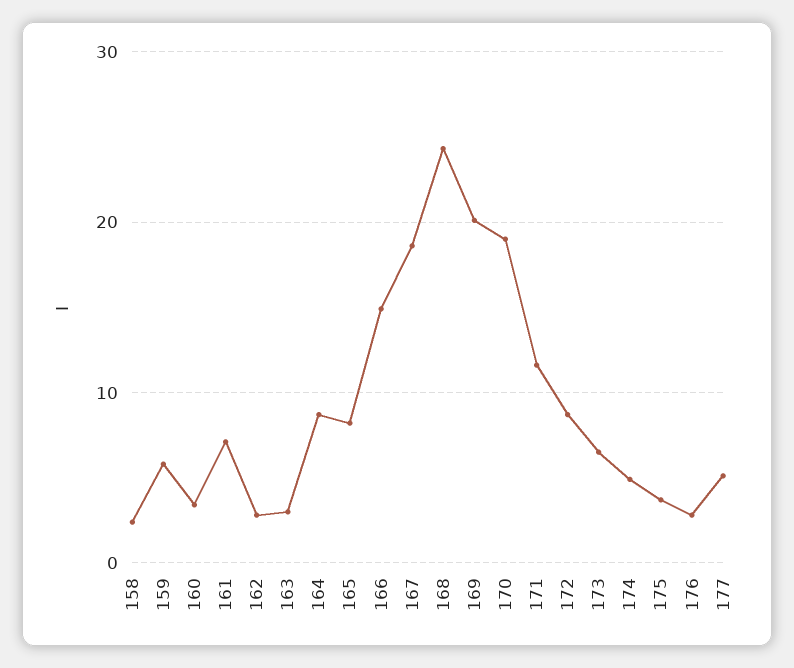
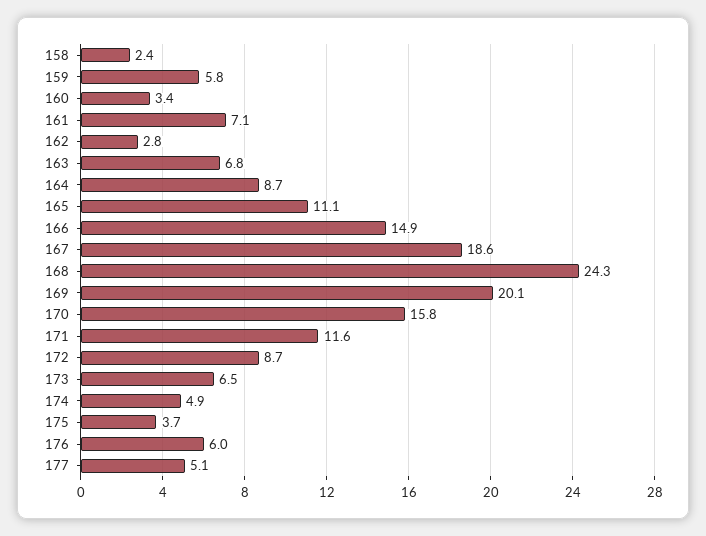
  {
    "158": 2.4,
    "159": 5.8,
    "160": 3.4,
    "161": 7.1,
    "162": 2.8,
-   "163": 3,
+   "163": 6.8,
    "164": 8.7,
-   "165": 8,
+   "165": 11.1,
    "166": 14.9,
    "167": 18.6,
    "168": 24.3,
    "169": 20.1,
-   "170": 19,
+   "170": 15.8,
    "171": 11.6,
    "172": 8.7,
    "173": 6.5,
    "174": 4.9,
    "175": 3.7,
-   "176": 3,
+   "176": 6,
    "177": 5.1
  }

